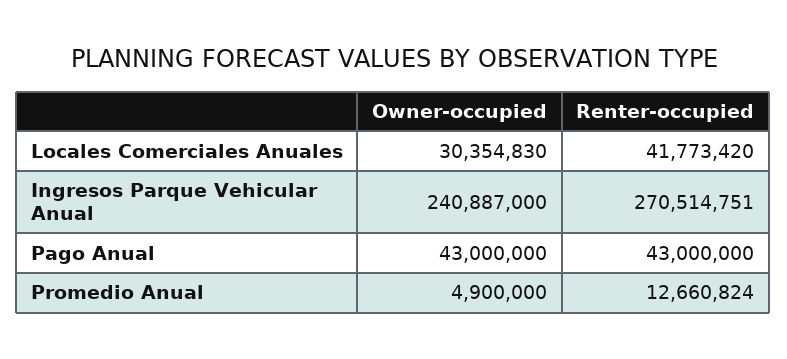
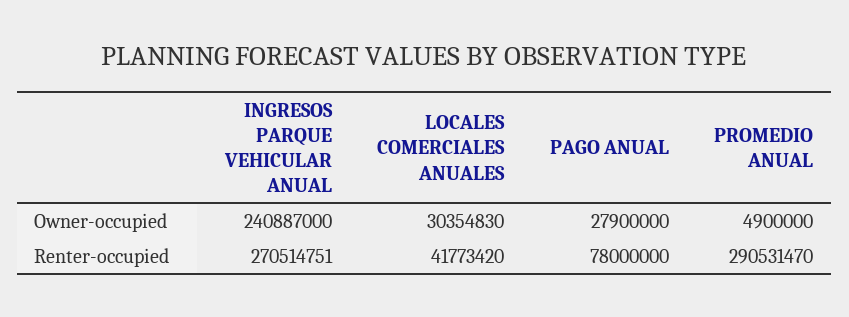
  {
    "Owner-occupied": {
      "Locales Comerciales Anuales": 30354830,
      "Ingresos Parque Vehicular Anual": 240887000,
-     "Pago Anual": 43000000,
+     "Pago Anual": 27900000,
      "Promedio Anual": 4900000
    },
    "Renter-occupied": {
      "Locales Comerciales Anuales": 41773420,
      "Ingresos Parque Vehicular Anual": 270514751,
-     "Pago Anual": 43000000,
+     "Pago Anual": 78000000,
-     "Promedio Anual": 12660824
+     "Promedio Anual": 290531470
    }
  }

